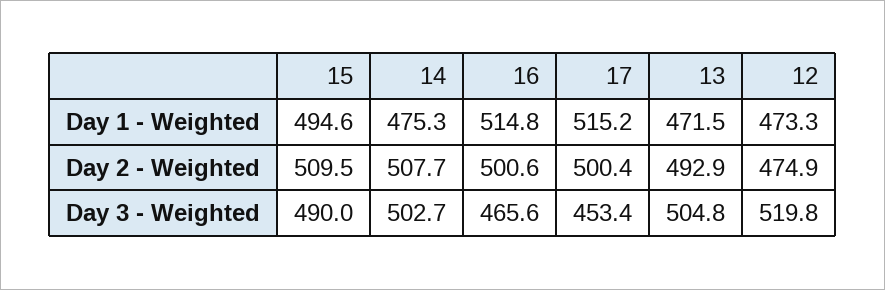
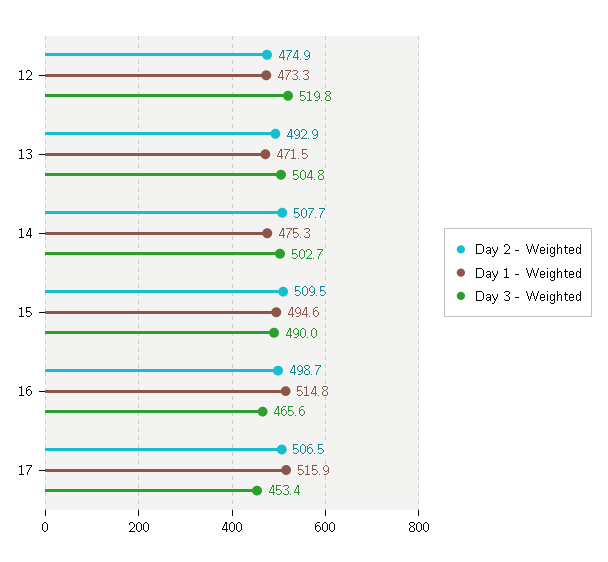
  {
    "Day 1 - Weighted": {
      "15": 494.6,
      "14": 475.3,
      "16": 514.8,
-     "17": 515.2,
+     "17": 515.9,
      "13": 471.5,
      "12": 473.3
    },
    "Day 2 - Weighted": {
      "15": 509.5,
      "14": 507.7,
-     "16": 500.6,
+     "16": 498.7,
-     "17": 500.4,
+     "17": 506.5,
      "13": 492.9,
      "12": 474.9
    },
    "Day 3 - Weighted": {
      "15": 490,
      "14": 502.7,
      "16": 465.6,
      "17": 453.4,
      "13": 504.8,
      "12": 519.8
    }
  }

